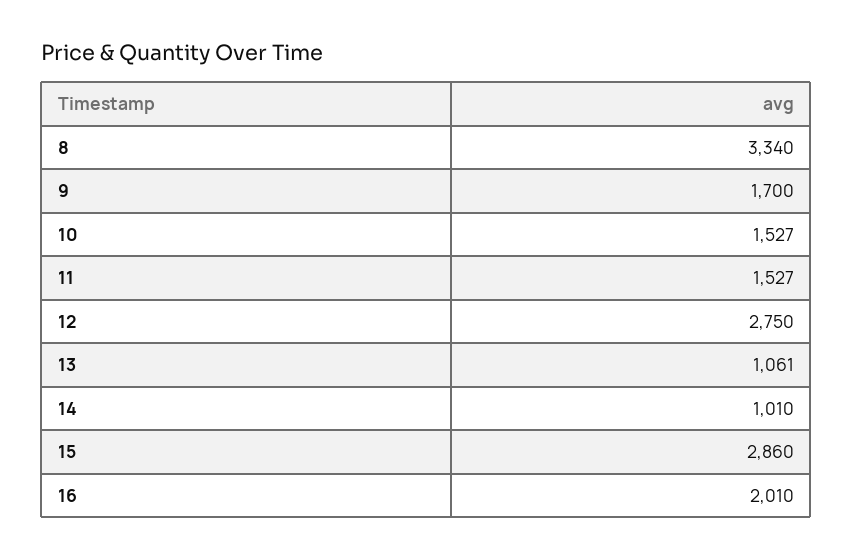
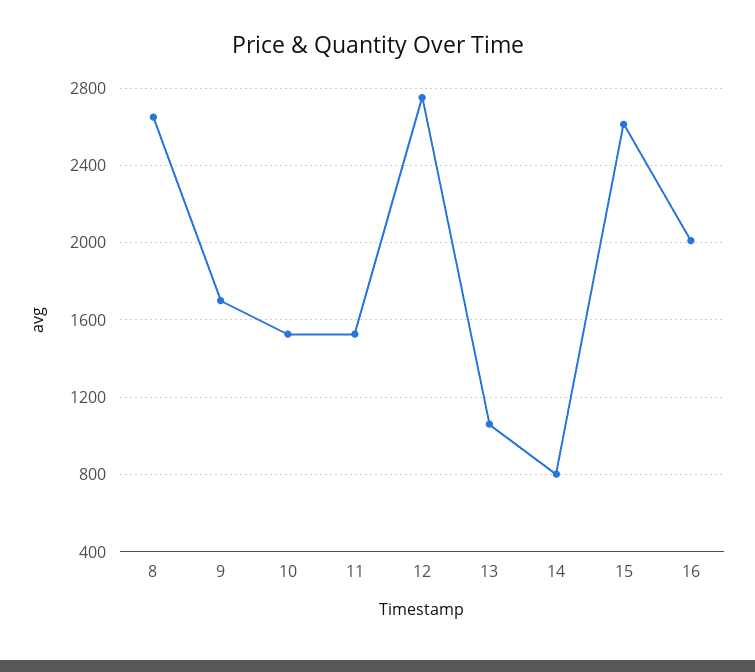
  {
-   "8": 3340,
+   "8": 2650,
    "9": 1700,
    "10": 1527,
    "11": 1527,
    "12": 2750,
    "13": 1061,
-   "14": 1010,
+   "14": 800,
-   "15": 2860,
+   "15": 2600,
    "16": 2010
  }

